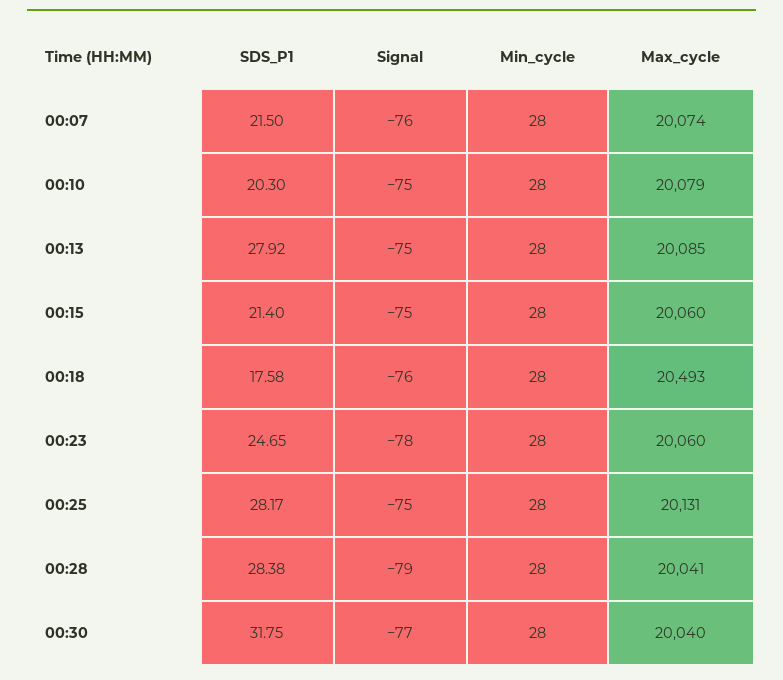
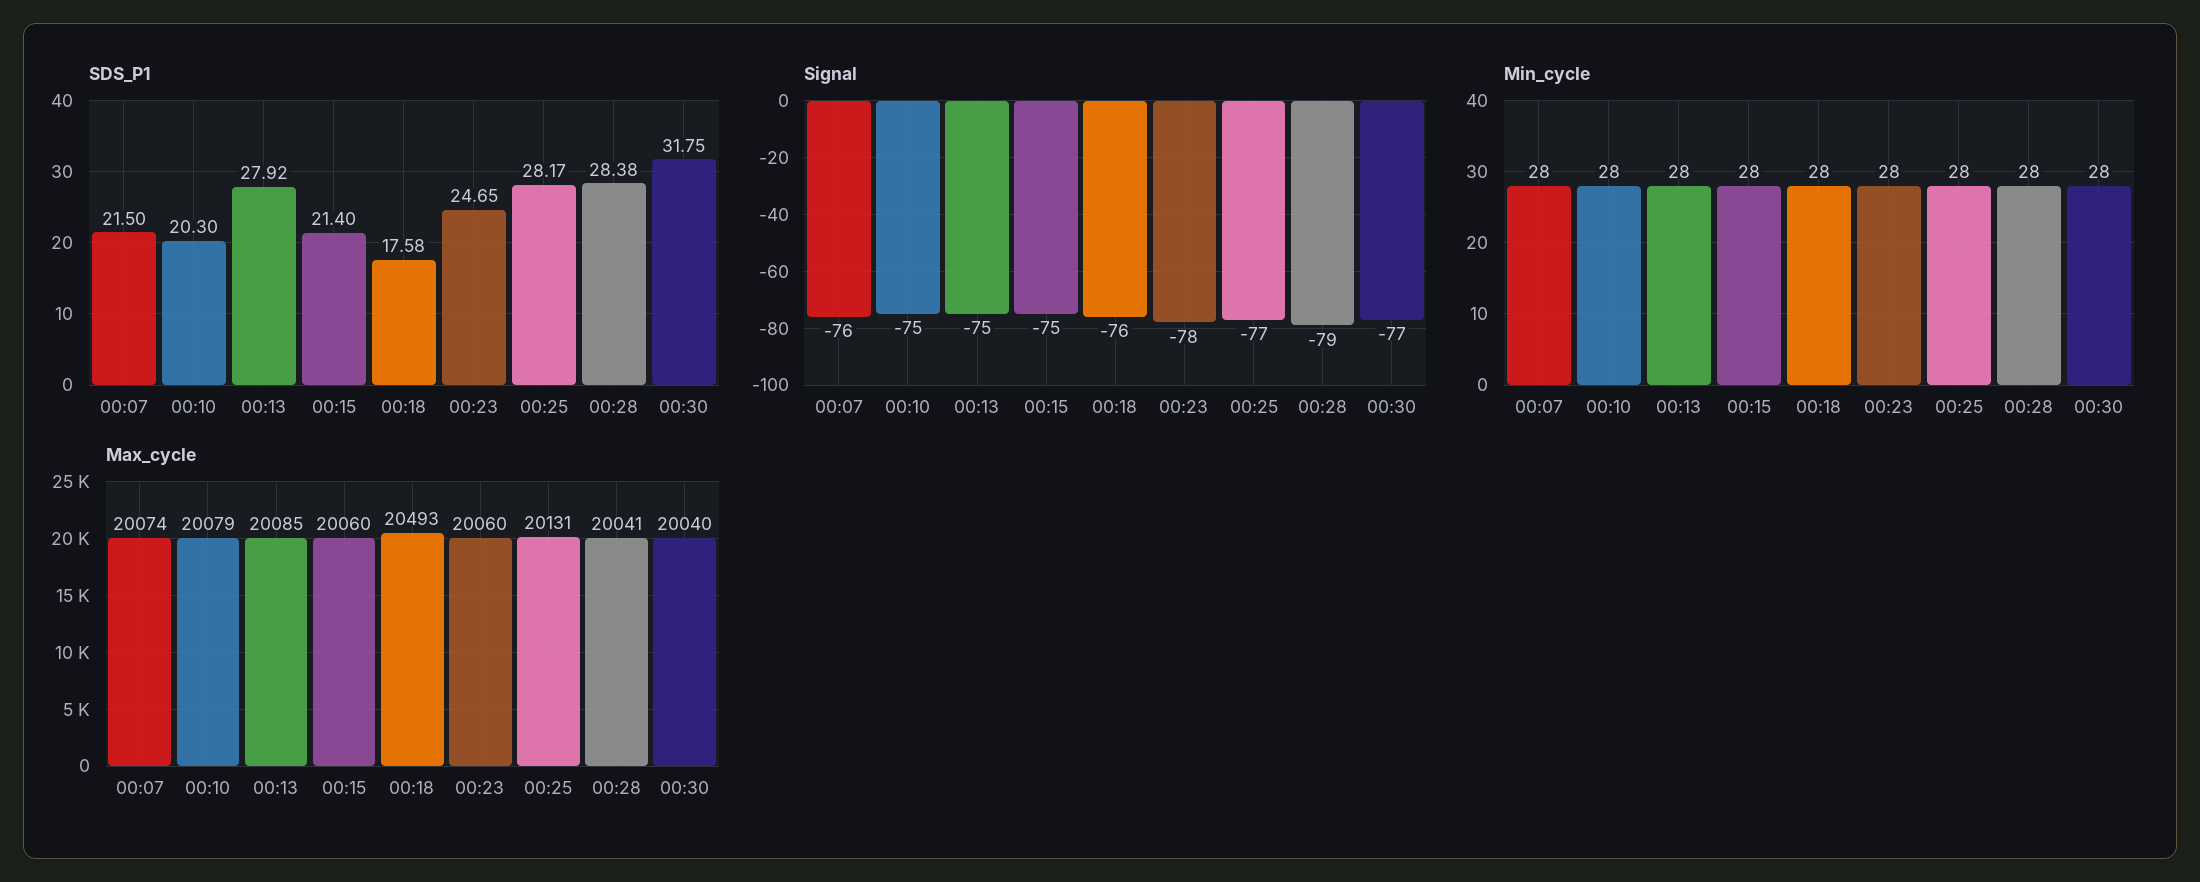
  {
    "SDS_P1": {
      "00:07": 21.5,
      "00:10": 20.3,
      "00:13": 27.92,
      "00:15": 21.4,
      "00:18": 17.58,
      "00:23": 24.65,
      "00:25": 28.17,
      "00:28": 28.38,
      "00:30": 31.75
    },
    "Signal": {
      "00:07": -76,
      "00:10": -75,
      "00:13": -75,
      "00:15": -75,
      "00:18": -76,
      "00:23": -78,
-     "00:25": -75,
+     "00:25": -77,
      "00:28": -79,
      "00:30": -77
    },
    "Min_cycle": {
      "00:07": 28,
      "00:10": 28,
      "00:13": 28,
      "00:15": 28,
      "00:18": 28,
      "00:23": 28,
      "00:25": 28,
      "00:28": 28,
      "00:30": 28
    },
    "Max_cycle": {
      "00:07": 20074,
      "00:10": 20079,
      "00:13": 20085,
      "00:15": 20060,
      "00:18": 20493,
      "00:23": 20060,
      "00:25": 20131,
      "00:28": 20041,
      "00:30": 20040
    }
  }

